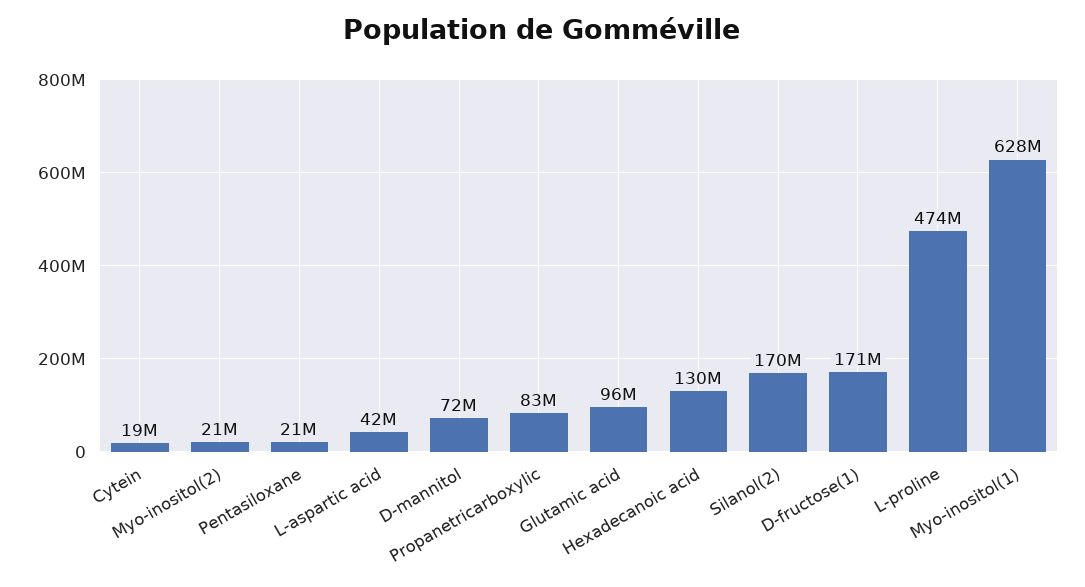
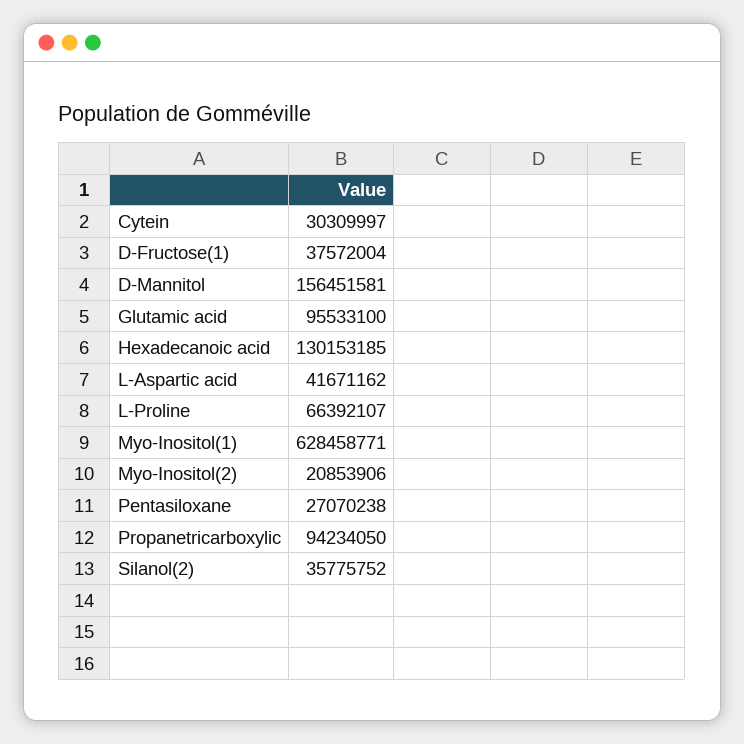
  {
-   "Cytein": 19000000,
+   "Cytein": 30309997,
    "Myo-inositol(2)": 20853906,
-   "Pentasiloxane": 21000000,
+   "Pentasiloxane": 27070238,
    "L-aspartic acid": 41671162,
-   "D-mannitol": 72000000,
+   "D-mannitol": 156451581,
-   "Propanetricarboxylic": 83000000,
+   "Propanetricarboxylic": 94234050,
    "Glutamic acid": 95533100,
    "Hexadecanoic acid": 130153185,
-   "Silanol(2)": 170000000,
+   "Silanol(2)": 35775752,
-   "D-fructose(1)": 171000000,
+   "D-fructose(1)": 37572004,
-   "L-proline": 474000000,
+   "L-proline": 66392107,
    "Myo-inositol(1)": 628458771
  }

